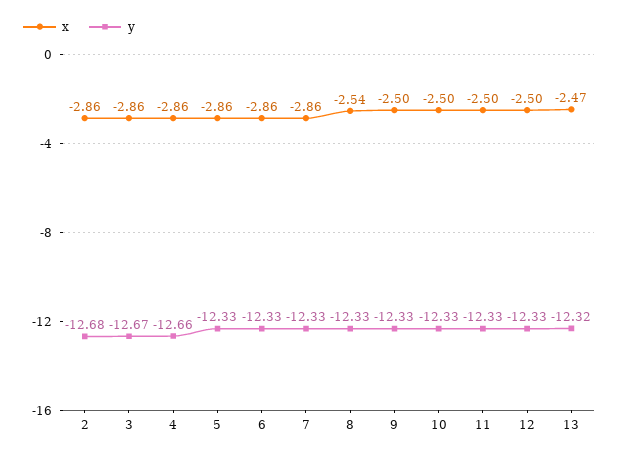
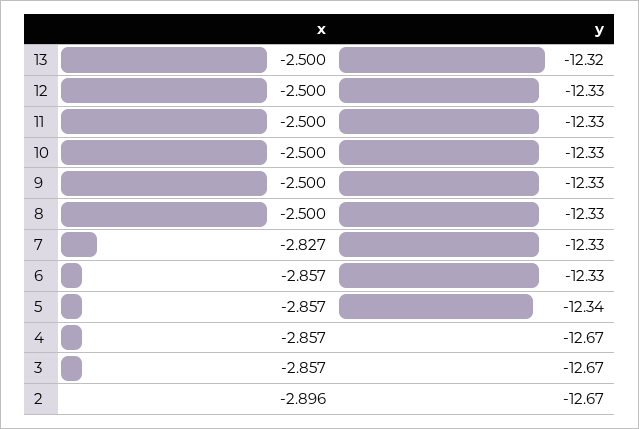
  {
    "x": {
-     "2": -2.86,
+     "2": -2.896,
      "3": -2.857,
      "4": -2.857,
      "5": -2.857,
      "6": -2.857,
-     "7": -2.86,
+     "7": -2.827,
-     "8": -2.54,
+     "8": -2.5,
      "9": -2.5,
      "10": -2.5,
      "11": -2.5,
      "12": -2.5,
-     "13": -2.47
+     "13": -2.5
    },
    "y": {
-     "2": -12.68,
+     "2": -12.67,
      "3": -12.67,
-     "4": -12.66,
+     "4": -12.67,
-     "5": -12.33,
+     "5": -12.34,
      "6": -12.33,
      "7": -12.33,
      "8": -12.33,
      "9": -12.33,
      "10": -12.33,
      "11": -12.33,
      "12": -12.33,
      "13": -12.32
    }
  }

